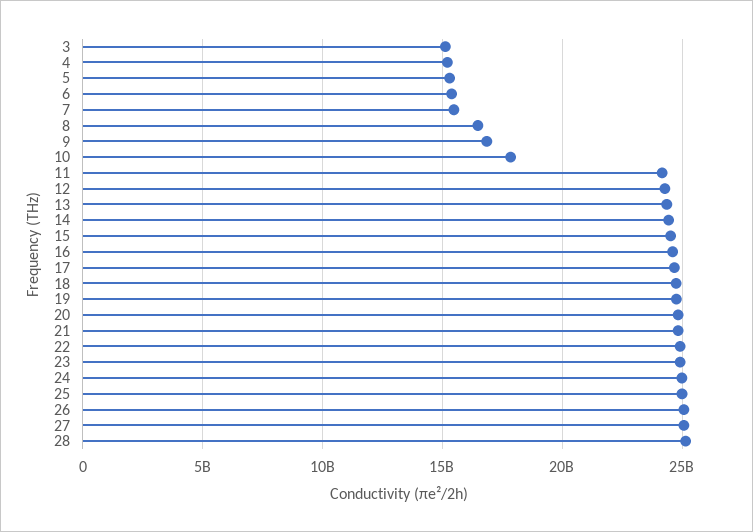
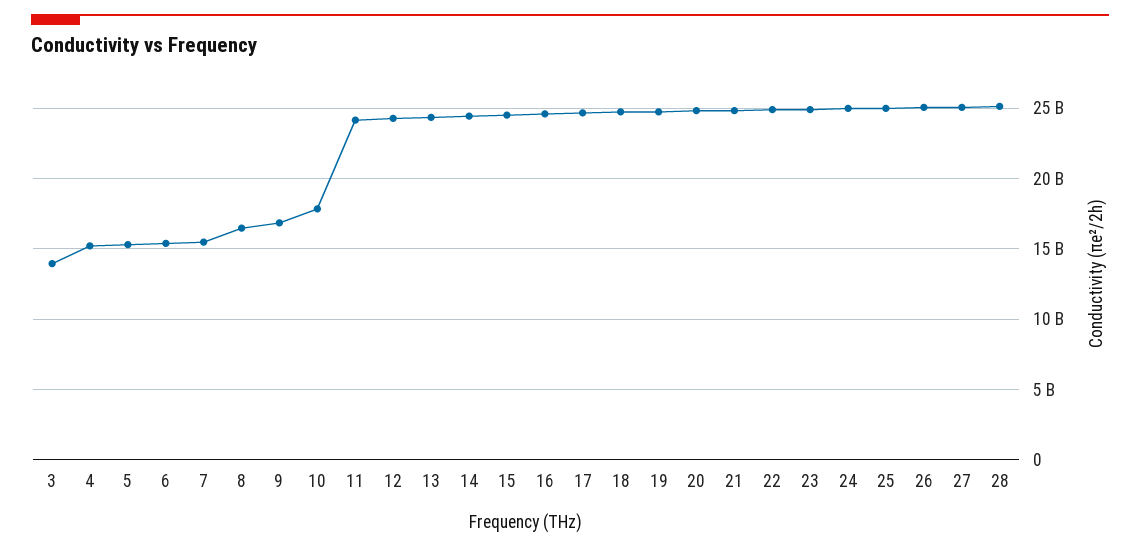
  {
-   "3": 15000000000,
+   "3": 14000000000,
    "4": 15000000000,
    "5": 15500000000,
    "6": 15500000000,
    "7": 15500000000,
    "8": 16500000000,
    "9": 17000000000,
    "10": 18000000000,
    "11": 24000000000,
    "12": 24500000000,
    "13": 24500000000,
    "14": 24500000000,
    "15": 24500000000,
    "16": 24500000000,
    "17": 24500000000,
    "18": 24500000000,
    "19": 25000000000,
    "20": 25000000000,
    "21": 25000000000,
    "22": 25000000000,
    "23": 25000000000,
    "24": 25000000000,
    "25": 25000000000,
    "26": 25000000000,
    "27": 25000000000,
    "28": 25000000000
  }

